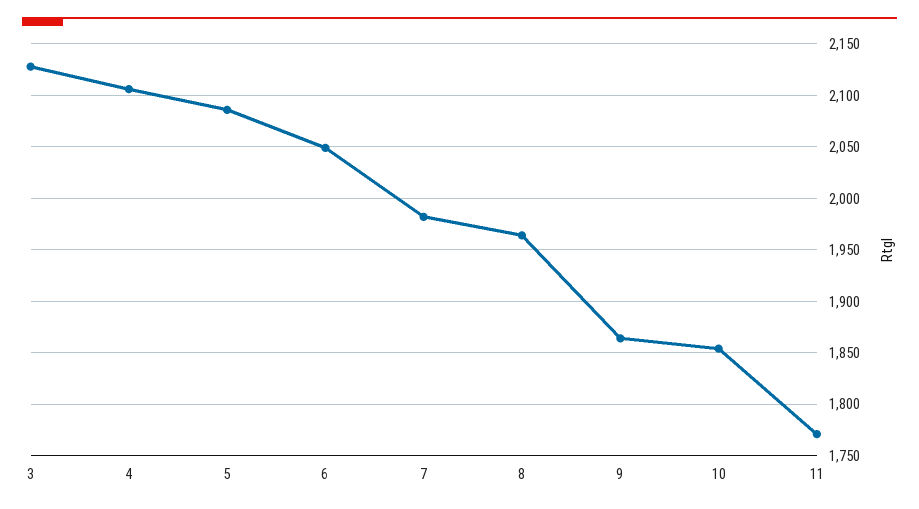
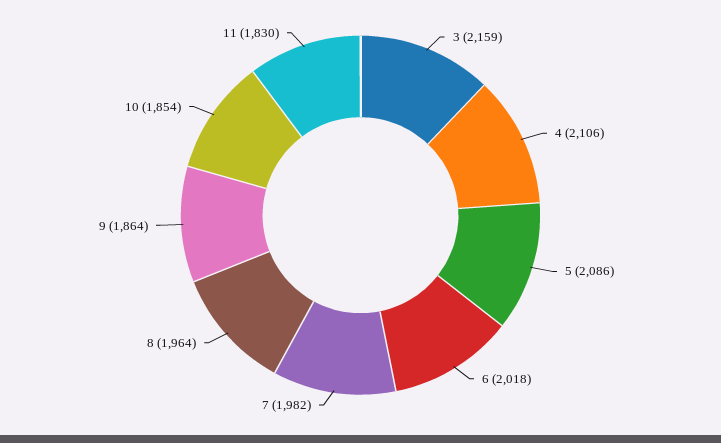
  {
-   "3": 2130,
+   "3": 2159,
    "4": 2106,
    "5": 2086,
-   "6": 2050,
+   "6": 2018,
    "7": 1982,
    "8": 1964,
    "9": 1864,
    "10": 1854,
-   "11": 1770
+   "11": 1830
  }

